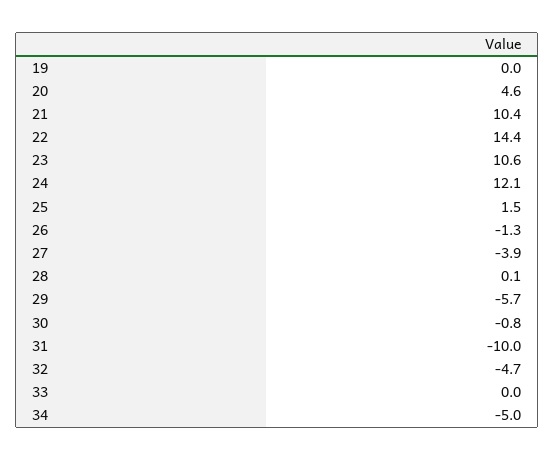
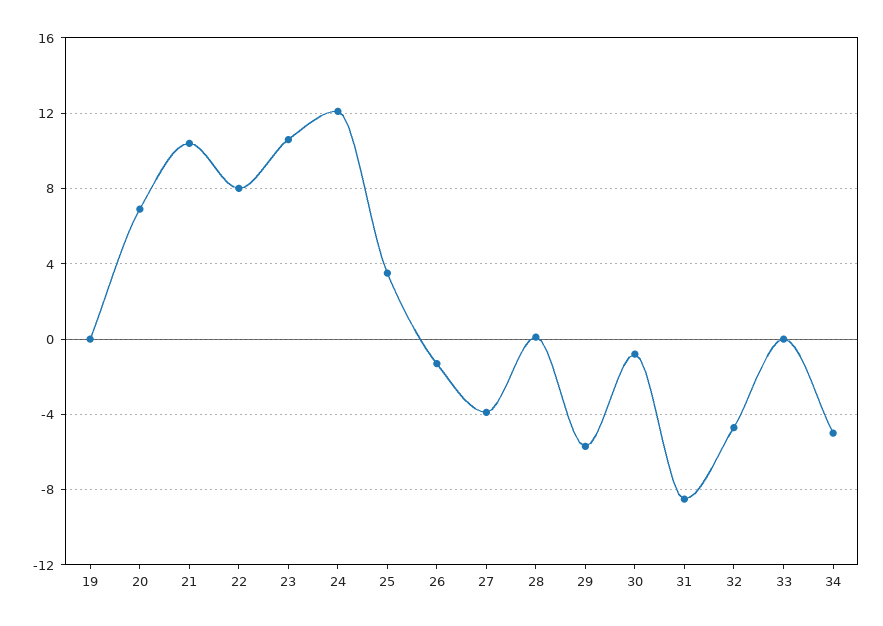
  {
    "19": 0,
-   "20": 4.6,
+   "20": 7,
    "21": 10.4,
-   "22": 14.4,
+   "22": 8,
    "23": 10.6,
    "24": 12.1,
-   "25": 1.5,
+   "25": 3.5,
    "26": -1.3,
    "27": -3.9,
    "28": 0.1,
    "29": -5.7,
    "30": -0.8,
-   "31": -10,
+   "31": -8.5,
    "32": -4.7,
    "33": 0,
    "34": -5
  }

